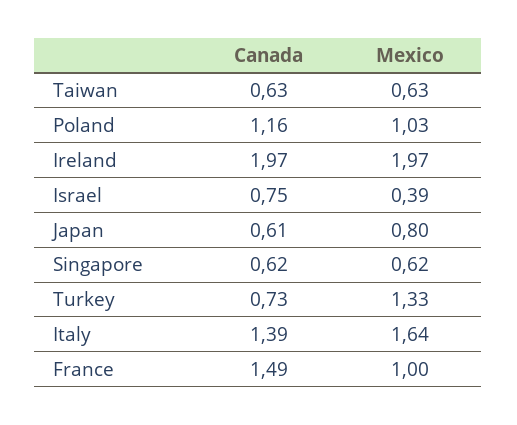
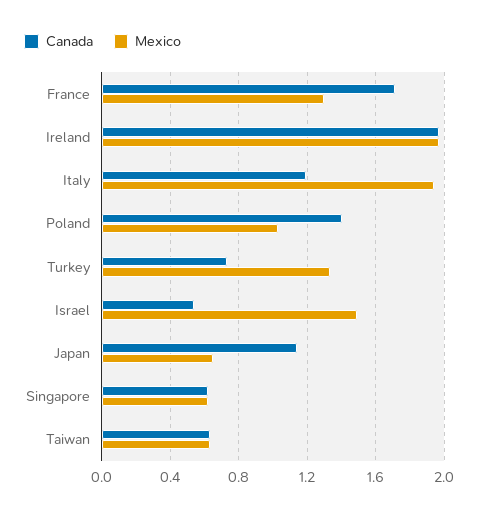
  {
    "Canada": {
      "Taiwan": 0.63,
-     "Poland": 1.16,
+     "Poland": 1.4,
      "Ireland": 1.97,
-     "Israel": 0.75,
+     "Israel": 0.55,
-     "Japan": 0.61,
+     "Japan": 1.15,
      "Singapore": 0.62,
      "Turkey": 0.73,
-     "Italy": 1.39,
+     "Italy": 1.2,
-     "France": 1.49
+     "France": 1.7
    },
    "Mexico": {
      "Taiwan": 0.63,
      "Poland": 1.03,
      "Ireland": 1.97,
-     "Israel": 0.39,
+     "Israel": 1.5,
-     "Japan": 0.8,
+     "Japan": 0.65,
      "Singapore": 0.62,
      "Turkey": 1.33,
-     "Italy": 1.64,
+     "Italy": 1.95,
-     "France": 1
+     "France": 1.3
    }
  }

